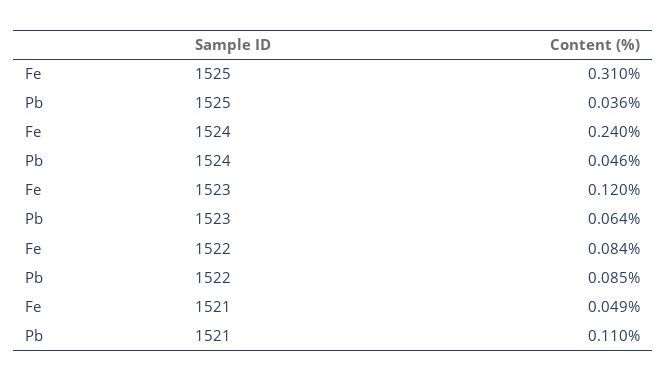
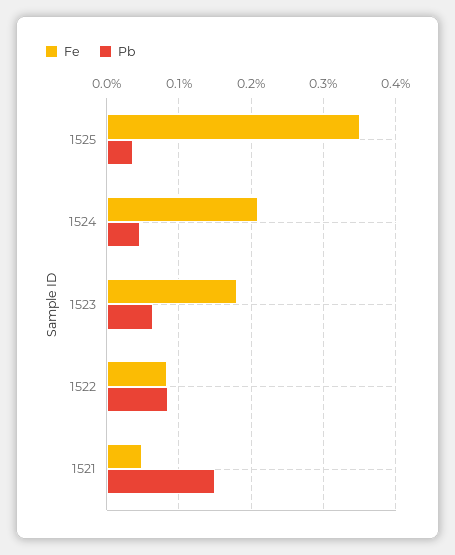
  {
    "Fe": {
-     "1525": 0.31,
+     "1525": 0.35,
-     "1524": 0.24,
+     "1524": 0.21,
-     "1523": 0.12,
+     "1523": 0.18,
      "1522": 0.084,
      "1521": 0.049
    },
    "Pb": {
      "1525": 0.036,
      "1524": 0.046,
      "1523": 0.064,
      "1522": 0.085,
-     "1521": 0.11
+     "1521": 0.15
    }
  }

